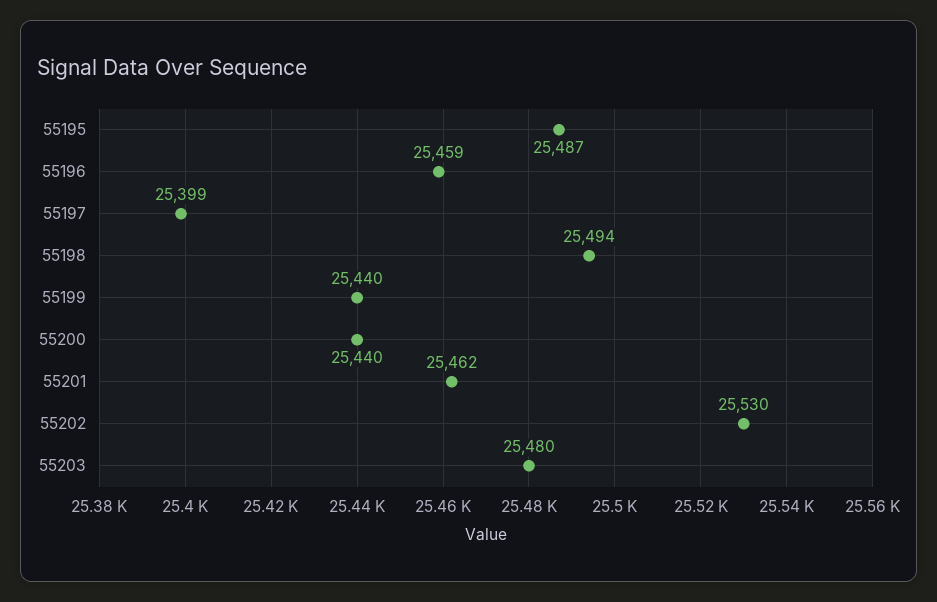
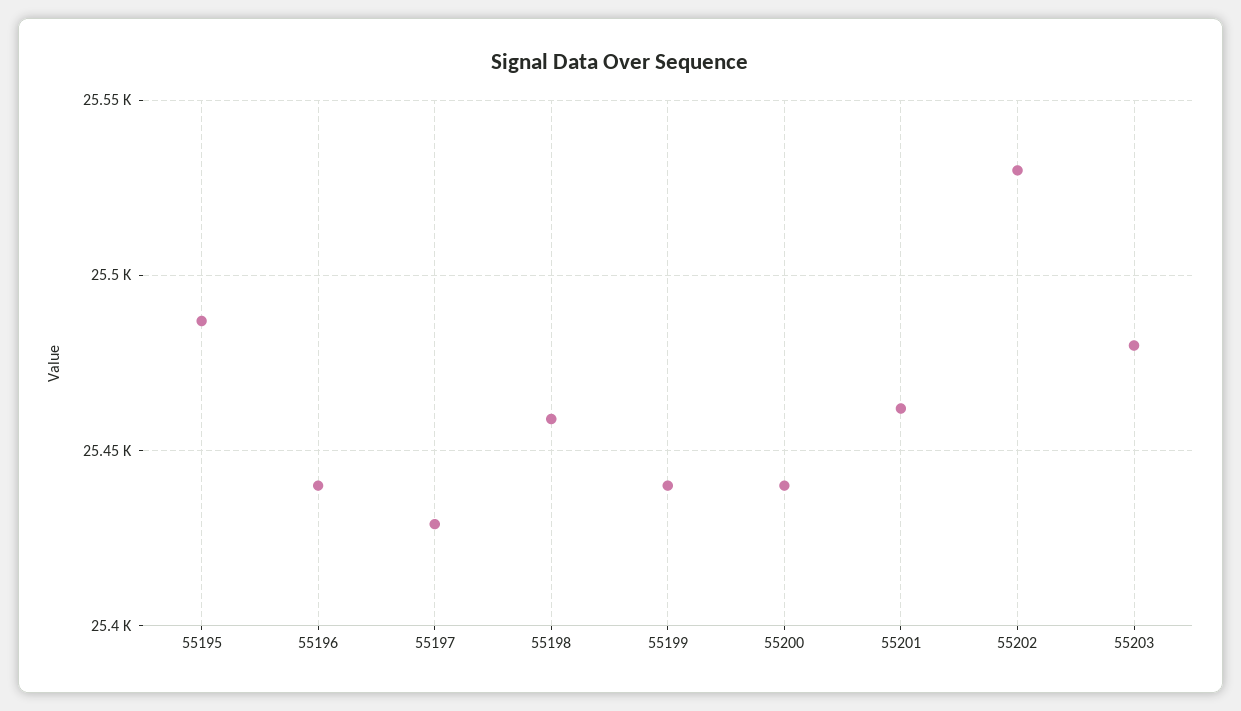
  {
    "55195": 25487,
-   "55196": 25459,
+   "55196": 25440,
-   "55197": 25399,
+   "55197": 25430,
-   "55198": 25494,
+   "55198": 25460,
    "55199": 25440,
    "55200": 25440,
    "55201": 25462,
    "55202": 25530,
    "55203": 25480
  }

